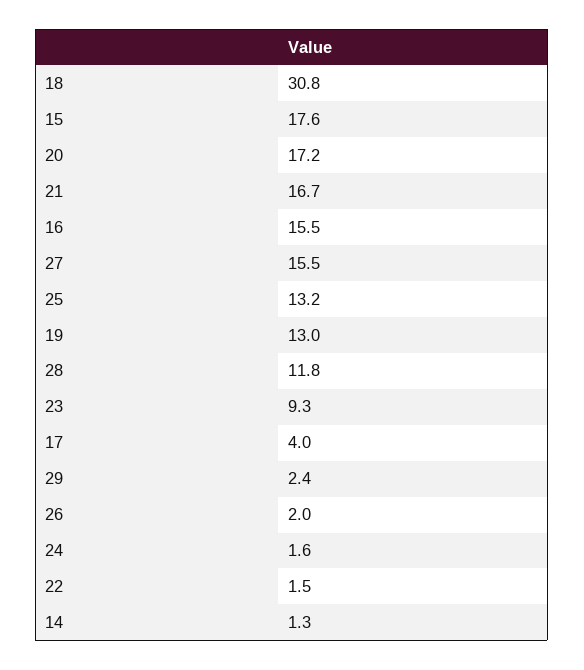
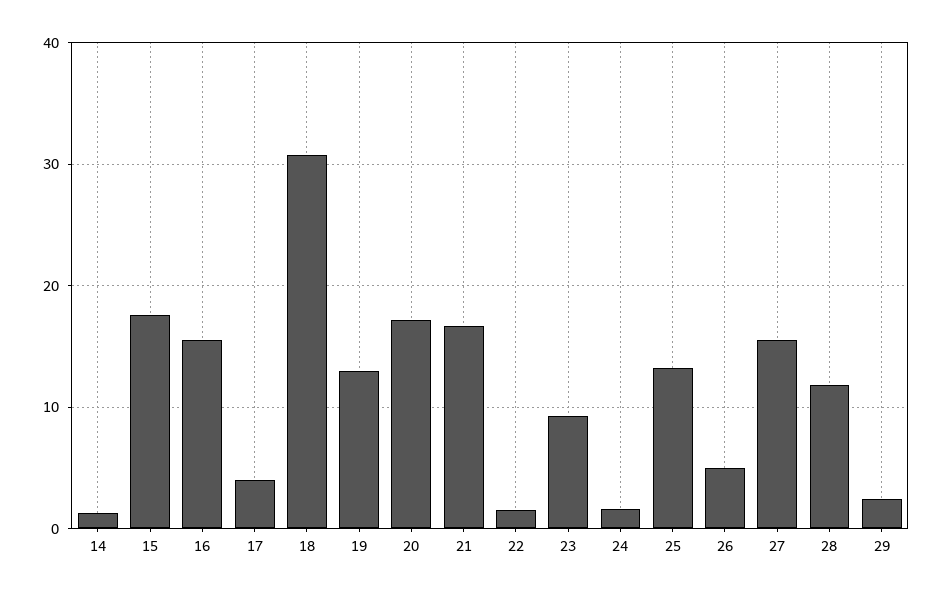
  {
    "18": 30.8,
    "15": 17.6,
    "20": 17.2,
    "21": 16.7,
    "16": 15.5,
    "27": 15.5,
    "25": 13.2,
    "19": 13,
    "28": 11.8,
    "23": 9.3,
    "17": 4,
    "29": 2.4,
-   "26": 2,
+   "26": 5,
    "24": 1.6,
    "22": 1.5,
    "14": 1.3
  }

